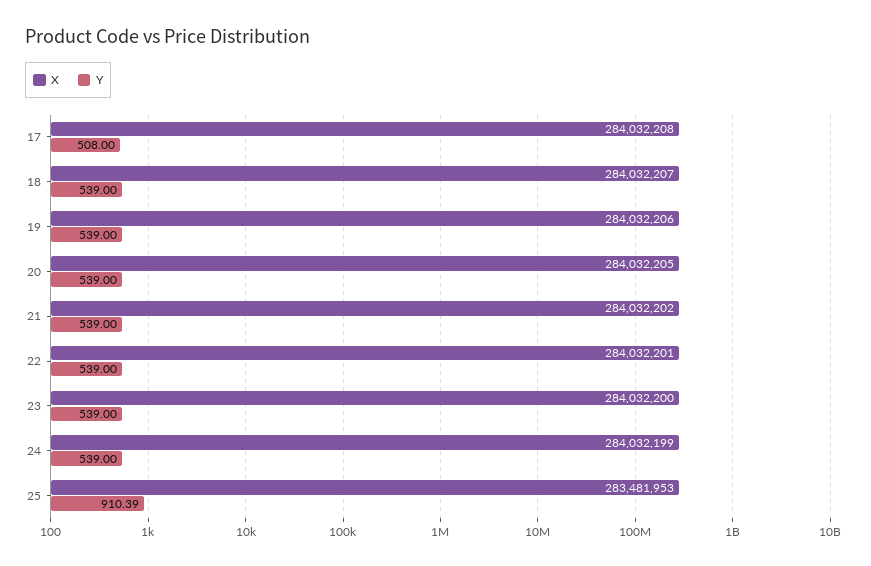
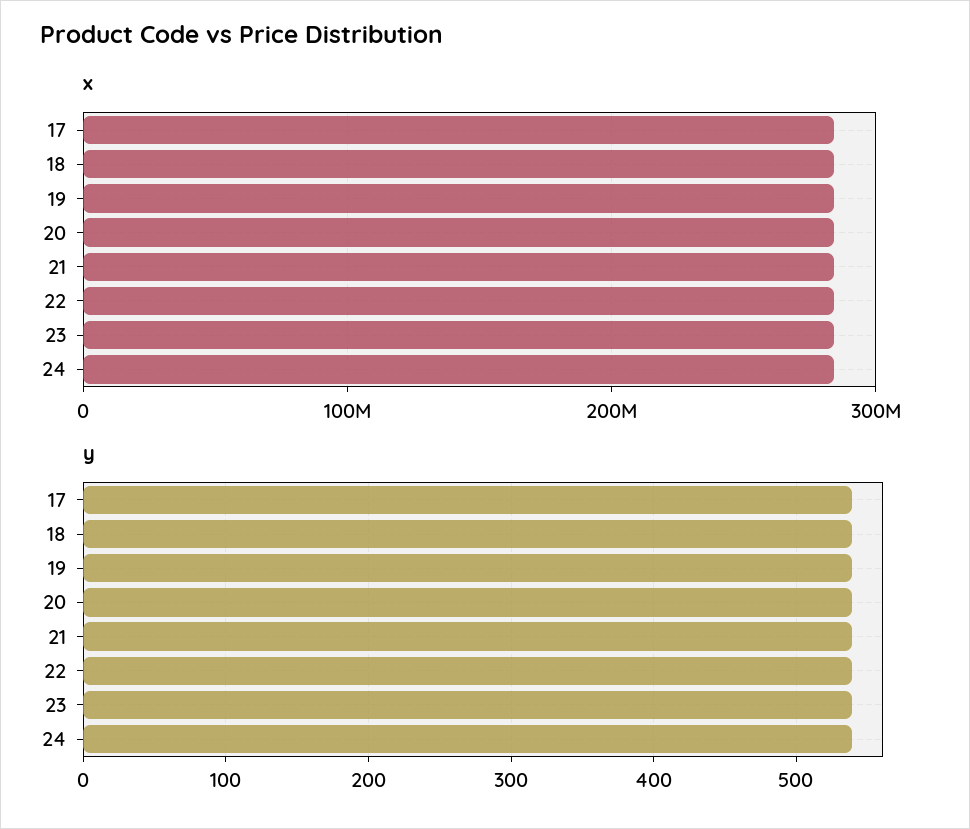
  {
    "X": {
      "17": 284032208,
      "18": 284032207,
      "19": 284032206,
      "20": 284032205,
      "21": 284032202,
      "22": 284032201,
      "23": 284032200,
-     "24": 284032199,
+     "24": 284032199
-     "25": 283481953
    },
    "Y": {
-     "17": 508,
+     "17": 540,
      "18": 539,
      "19": 539,
      "20": 539,
      "21": 539,
      "22": 539,
      "23": 539,
-     "24": 539,
+     "24": 539
-     "25": 910.39
    }
  }

